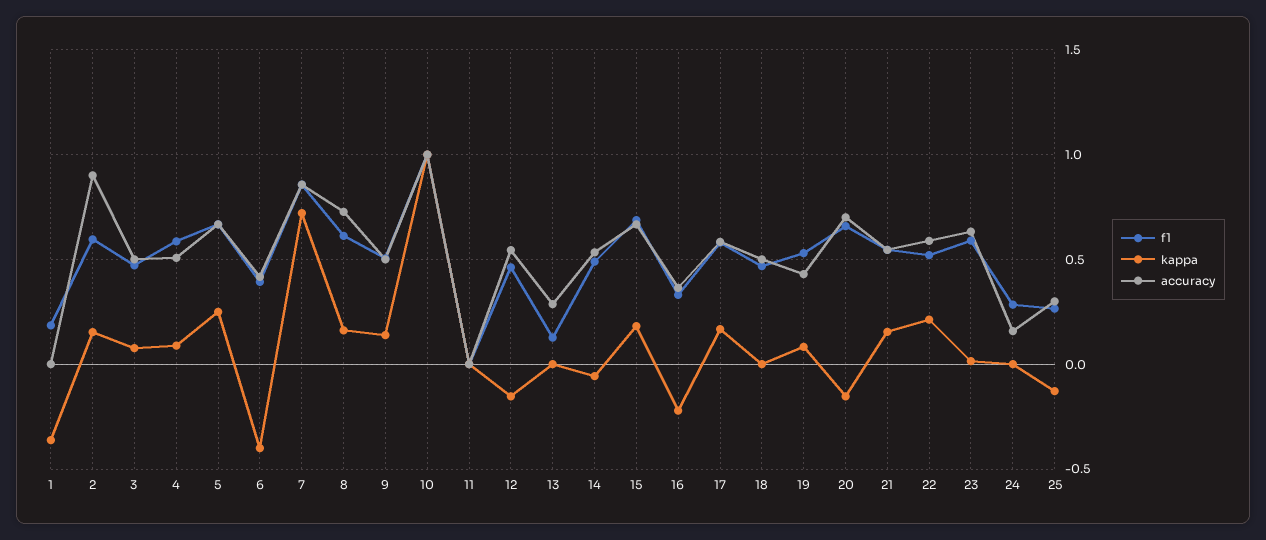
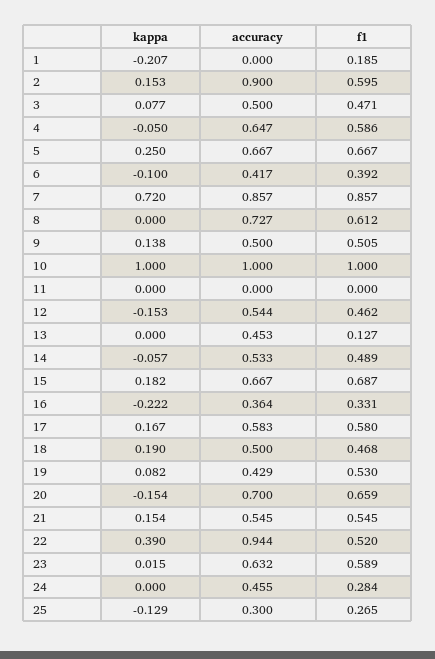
  {
    "f1": {
      "1": 0.185,
      "2": 0.595,
      "3": 0.471,
      "4": 0.586,
      "5": 0.667,
      "6": 0.392,
      "7": 0.857,
      "8": 0.612,
      "9": 0.505,
      "10": 1,
      "11": 0,
      "12": 0.462,
      "13": 0.127,
      "14": 0.489,
      "15": 0.687,
      "16": 0.331,
      "17": 0.58,
      "18": 0.468,
      "19": 0.53,
      "20": 0.659,
      "21": 0.545,
      "22": 0.52,
      "23": 0.589,
      "24": 0.284,
      "25": 0.265
    },
    "kappa": {
-     "1": -0.35,
+     "1": -0.207,
      "2": 0.153,
      "3": 0.077,
-     "4": 0.1,
+     "4": -0.05,
      "5": 0.25,
-     "6": -0.4,
+     "6": -0.1,
      "7": 0.72,
-     "8": 0.15,
+     "8": 0,
      "9": 0.138,
      "10": 1,
      "11": 0,
      "12": -0.153,
      "13": 0,
      "14": -0.057,
      "15": 0.182,
      "16": -0.222,
      "17": 0.167,
-     "18": 0,
+     "18": 0.19,
      "19": 0.082,
      "20": -0.154,
      "21": 0.154,
-     "22": 0.2,
+     "22": 0.39,
      "23": 0.015,
      "24": 0,
      "25": -0.129
    },
    "accuracy": {
      "1": 0,
      "2": 0.9,
      "3": 0.5,
-     "4": 0.5,
+     "4": 0.647,
      "5": 0.667,
      "6": 0.417,
      "7": 0.857,
      "8": 0.727,
      "9": 0.5,
      "10": 1,
      "11": 0,
      "12": 0.544,
-     "13": 0.3,
+     "13": 0.453,
      "14": 0.533,
      "15": 0.667,
      "16": 0.364,
      "17": 0.583,
      "18": 0.5,
      "19": 0.429,
      "20": 0.7,
      "21": 0.545,
-     "22": 0.6,
+     "22": 0.944,
      "23": 0.632,
-     "24": 0.15,
+     "24": 0.455,
      "25": 0.3
    }
  }

